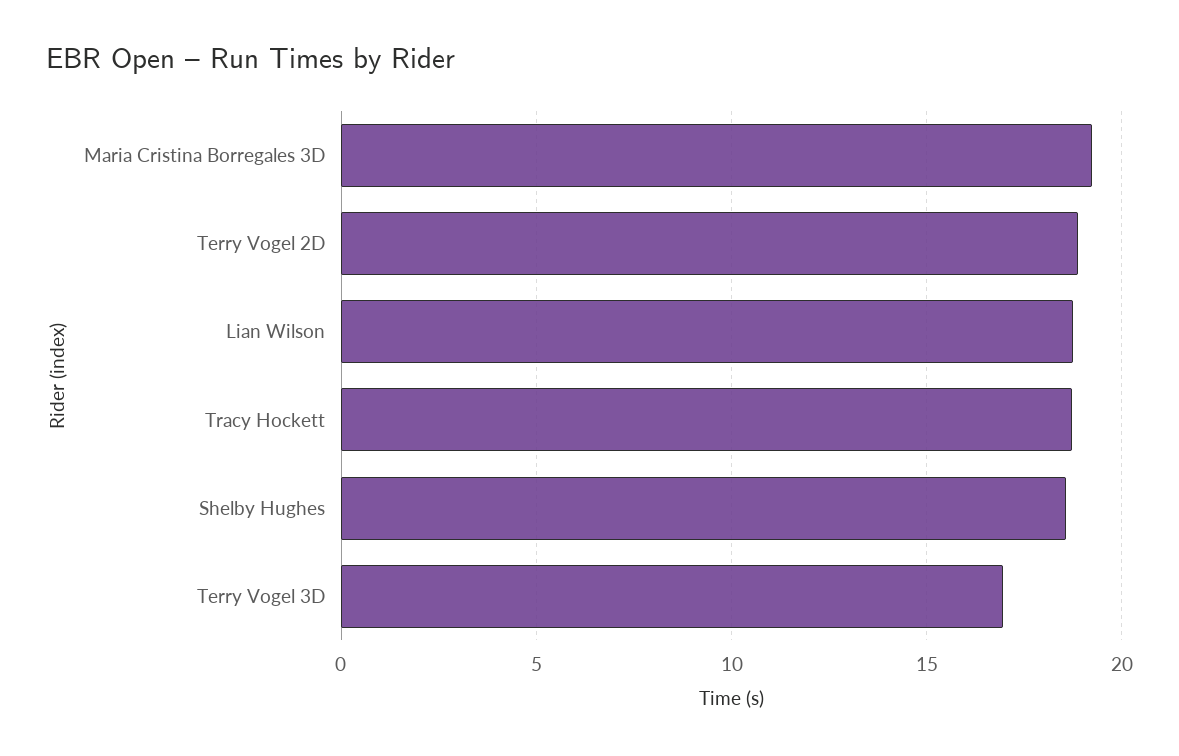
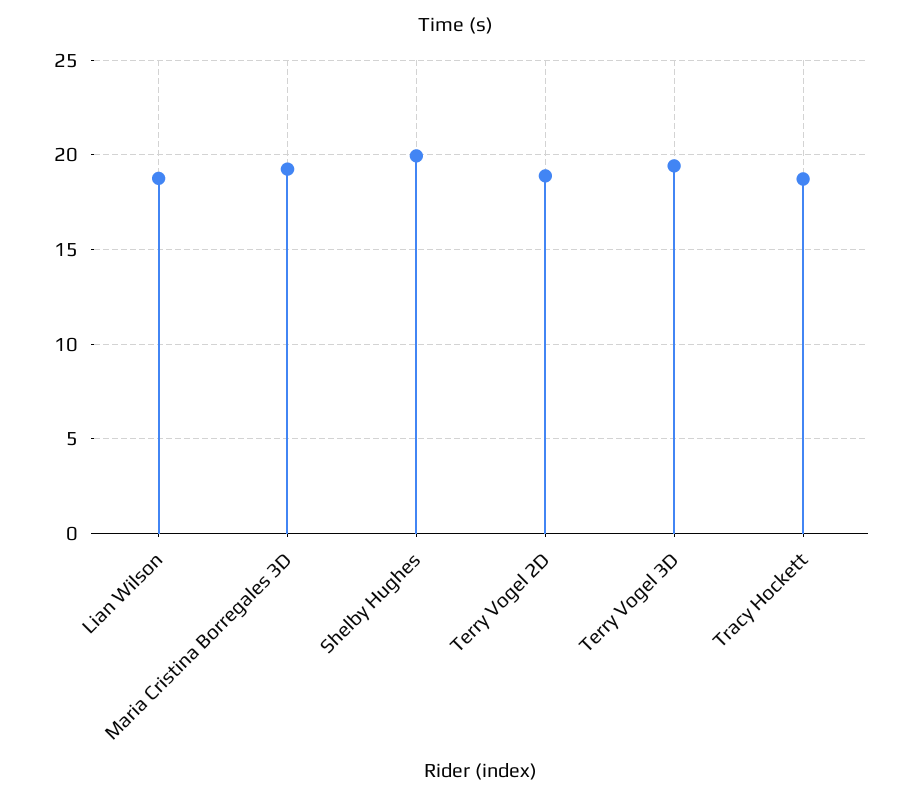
  {
    "Maria Cristina Borregales 3D": 19,
    "Terry Vogel 2D": 19,
    "Lian Wilson": 19,
    "Tracy Hockett": 18.5,
-   "Shelby Hughes": 18.5,
+   "Shelby Hughes": 20,
-   "Terry Vogel 3D": 17
+   "Terry Vogel 3D": 19.5
  }

